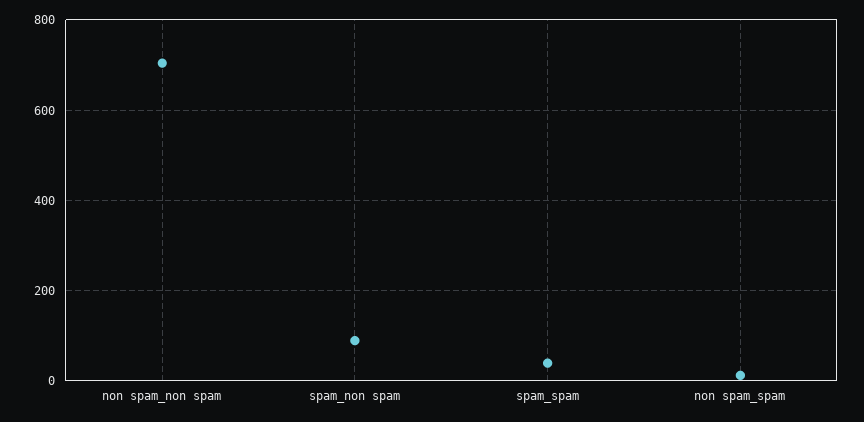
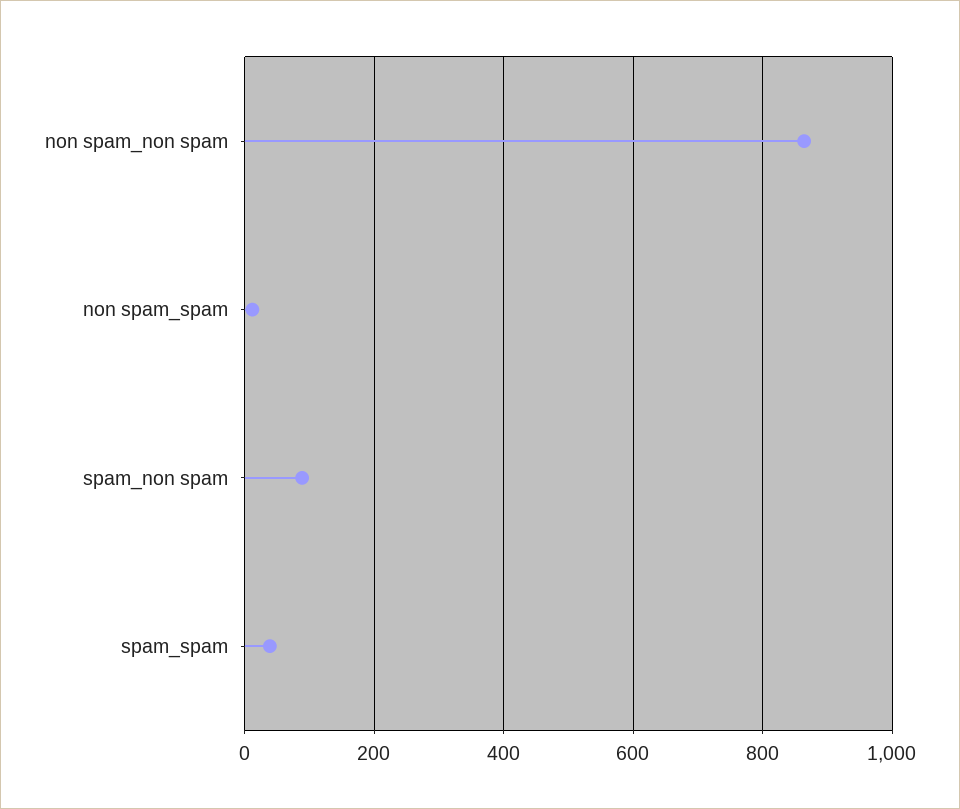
  {
-   "non spam_non spam": 700,
+   "non spam_non spam": 860,
    "spam_non spam": 80,
    "spam_spam": 40,
    "non spam_spam": 20
  }

